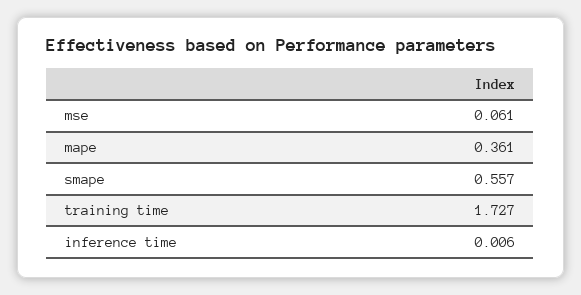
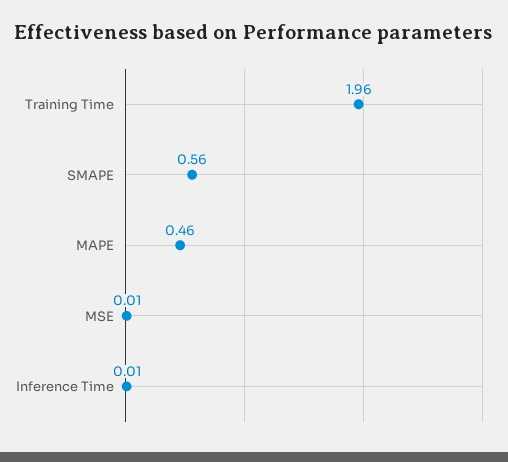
  {
-   "mse": 0.061,
+   "mse": 0.01,
-   "mape": 0.361,
+   "mape": 0.46,
    "smape": 0.557,
-   "training time": 1.727,
+   "training time": 1.96,
    "inference time": 0.006
  }

